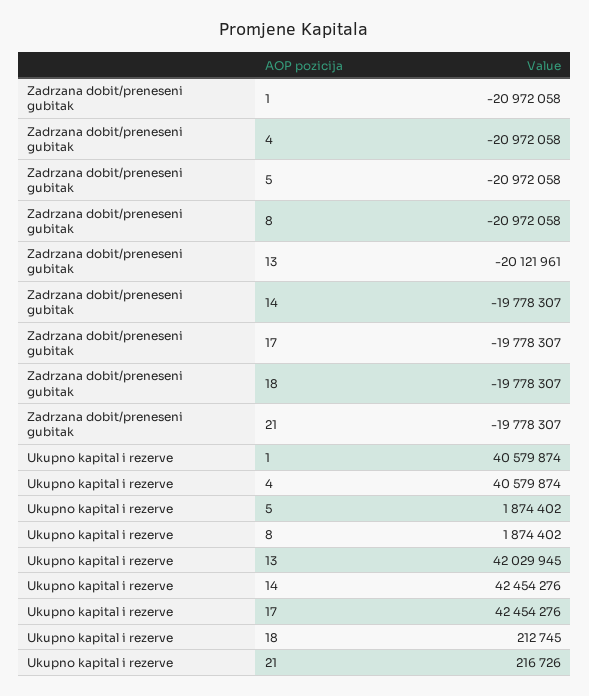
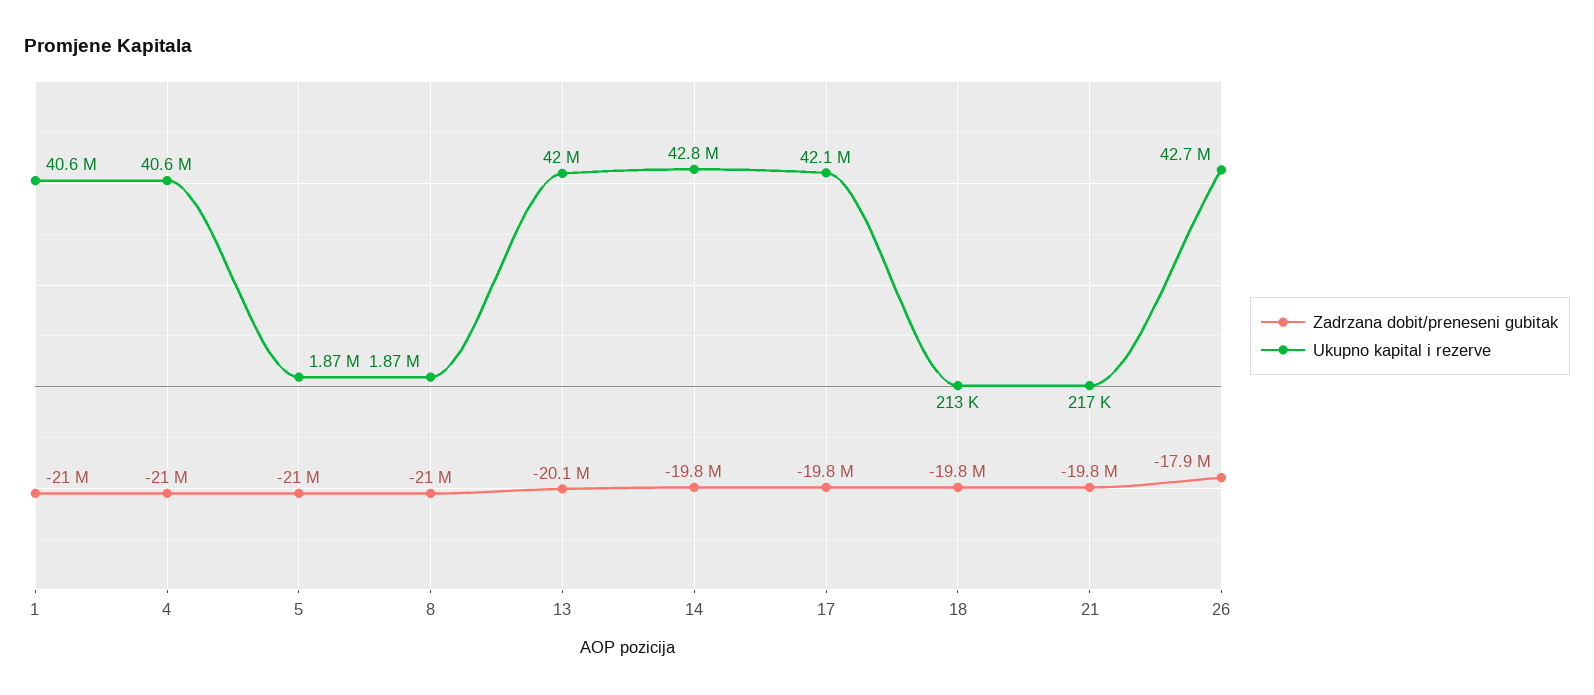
  {
    "Zadrzana dobit/preneseni gubitak": {
      "1": -20972058,
      "4": -20972058,
      "5": -20972058,
      "8": -20972058,
      "13": -20121961,
      "14": -19778307,
      "17": -19778307,
      "18": -19778307,
-     "21": -19778307
+     "21": -19778307,
+     "26": -17900000
    },
    "Ukupno kapital i rezerve": {
      "1": 40579874,
      "4": 40579874,
      "5": 1874402,
      "8": 1874402,
      "13": 42029945,
-     "14": 42454276,
+     "14": 42800000,
-     "17": 42454276,
+     "17": 42100000,
      "18": 212745,
-     "21": 216726
+     "21": 216726,
+     "26": 42700000
    }
  }

